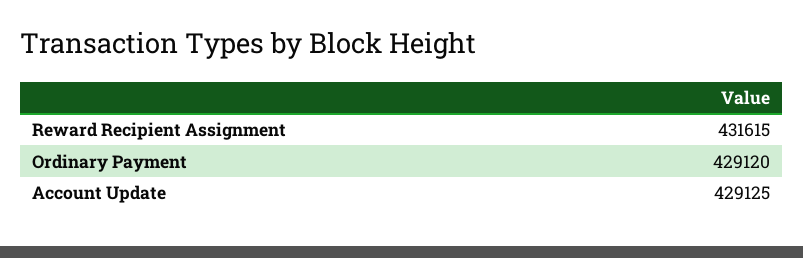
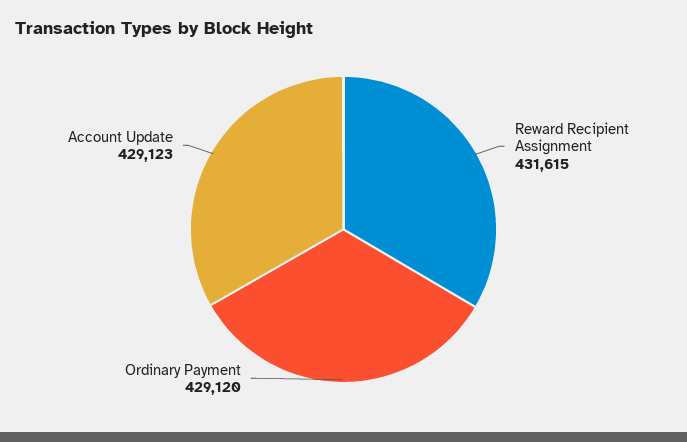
  {
    "Reward Recipient Assignment": 431615,
    "Ordinary Payment": 429120,
-   "Account Update": 429125
+   "Account Update": 429123
  }

